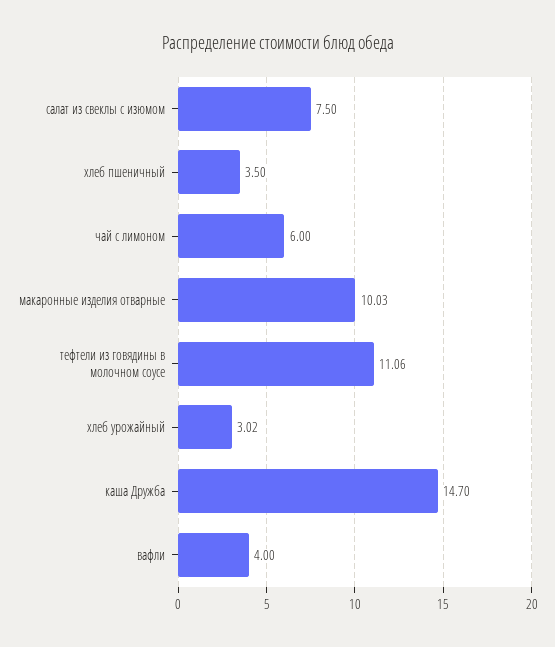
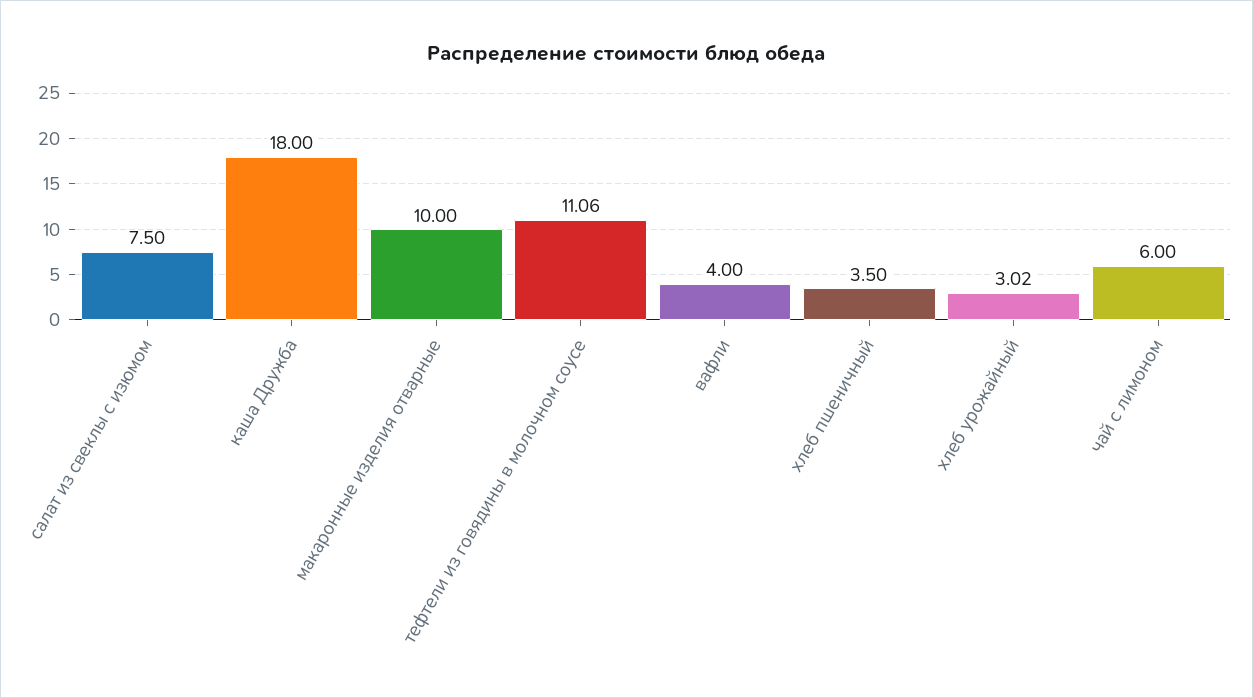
  {
    "салат из свеклы с изюмом": 7.5,
    "хлеб пшеничный": 3.5,
    "чай с лимоном": 6,
-   "макаронные изделия отварные": 10.03,
+   "макаронные изделия отварные": 10,
    "тефтели из говядины в молочном соусе": 11.06,
    "хлеб урожайный": 3.02,
-   "каша Дружба": 14.7,
+   "каша Дружба": 18,
    "вафли": 4
  }

